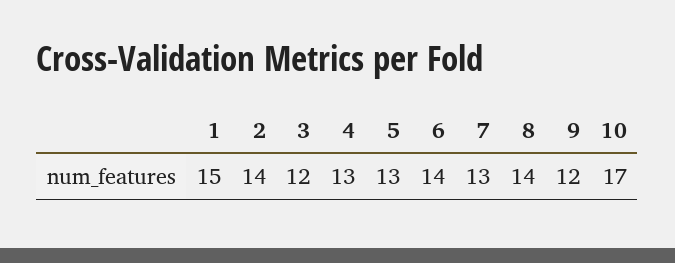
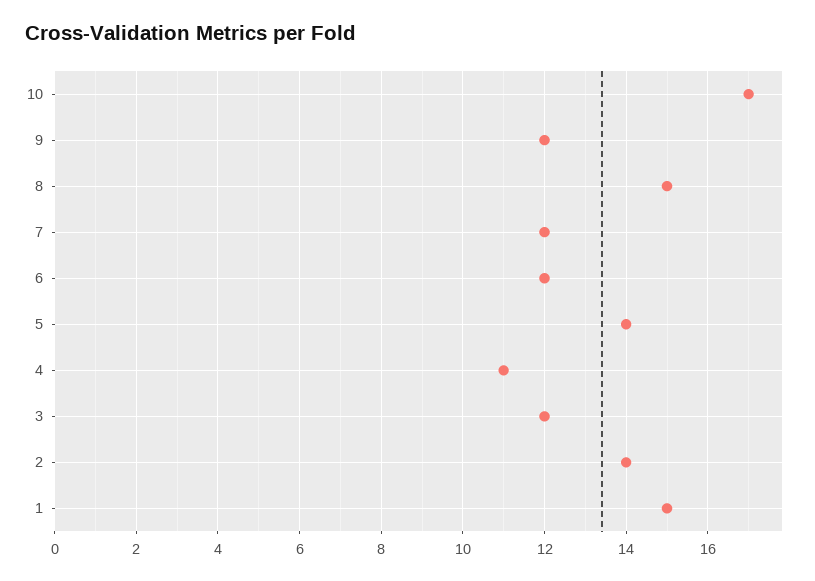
  {
    "1": 15,
    "2": 14,
    "3": 12,
-   "4": 13,
+   "4": 11,
-   "5": 13,
+   "5": 14,
-   "6": 14,
+   "6": 12,
-   "7": 13,
+   "7": 12,
-   "8": 14,
+   "8": 15,
    "9": 12,
    "10": 17
  }

